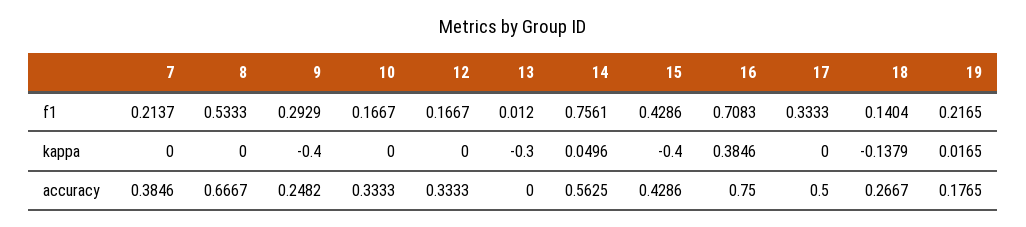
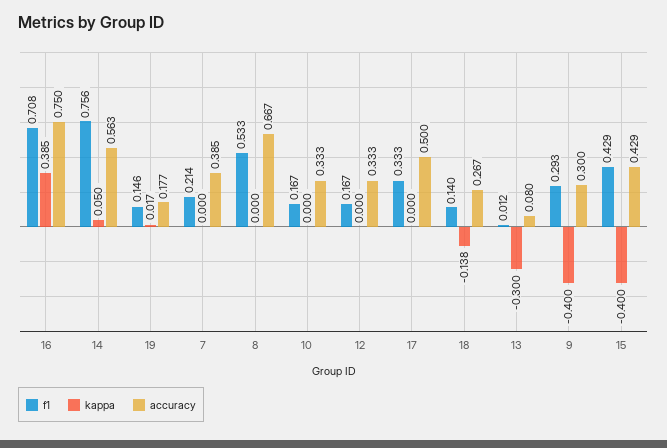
  {
    "f1": {
      "7": 0.2137,
      "8": 0.5333,
      "9": 0.2929,
      "10": 0.1667,
      "12": 0.1667,
      "13": 0.012,
      "14": 0.7561,
      "15": 0.4286,
      "16": 0.7083,
      "17": 0.3333,
      "18": 0.1404,
-     "19": 0.2165
+     "19": 0.146
    },
    "kappa": {
      "7": 0,
      "8": 0,
      "9": -0.4,
      "10": 0,
      "12": 0,
      "13": -0.3,
      "14": 0.0496,
      "15": -0.4,
      "16": 0.3846,
      "17": 0,
      "18": -0.1379,
      "19": 0.0165
    },
    "accuracy": {
      "7": 0.3846,
      "8": 0.6667,
-     "9": 0.2482,
+     "9": 0.3,
      "10": 0.3333,
      "12": 0.3333,
-     "13": 0,
+     "13": 0.08,
      "14": 0.5625,
      "15": 0.4286,
      "16": 0.75,
      "17": 0.5,
      "18": 0.2667,
      "19": 0.1765
    }
  }

